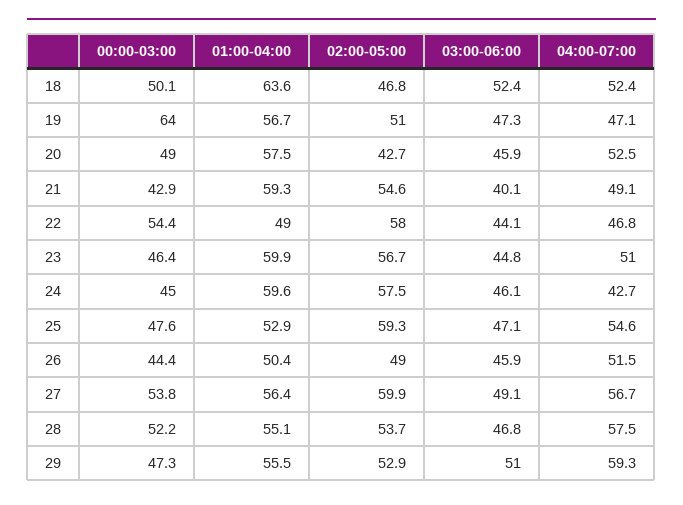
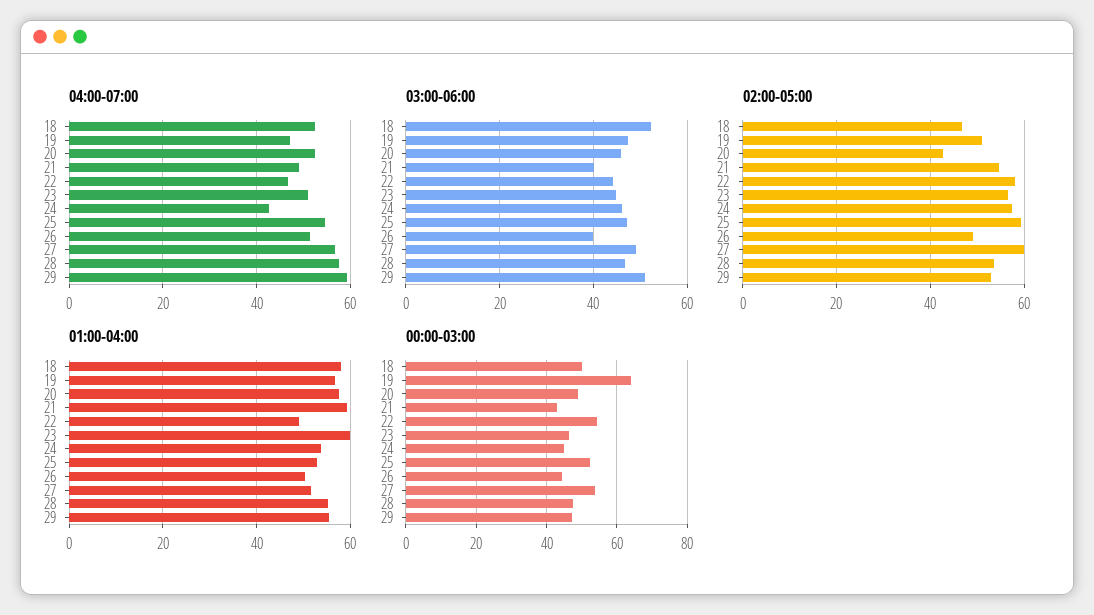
  {
    "00:00-03:00": {
      "18": 50.1,
      "19": 64,
      "20": 49,
      "21": 42.9,
      "22": 54.4,
      "23": 46.4,
      "24": 45,
-     "25": 47.6,
+     "25": 52,
      "26": 44.4,
      "27": 53.8,
-     "28": 52.2,
+     "28": 48,
      "29": 47.3
    },
    "01:00-04:00": {
-     "18": 63.6,
+     "18": 58,
      "19": 56.7,
      "20": 57.5,
      "21": 59.3,
      "22": 49,
      "23": 59.9,
-     "24": 59.6,
+     "24": 54,
      "25": 52.9,
      "26": 50.4,
-     "27": 56.4,
+     "27": 52,
      "28": 55.1,
      "29": 55.5
    },
    "02:00-05:00": {
      "18": 46.8,
      "19": 51,
      "20": 42.7,
      "21": 54.6,
      "22": 58,
      "23": 56.7,
      "24": 57.5,
      "25": 59.3,
      "26": 49,
      "27": 59.9,
      "28": 53.7,
      "29": 52.9
    },
    "03:00-06:00": {
      "18": 52.4,
      "19": 47.3,
      "20": 45.9,
      "21": 40.1,
      "22": 44.1,
      "23": 44.8,
      "24": 46.1,
      "25": 47.1,
-     "26": 45.9,
+     "26": 40,
      "27": 49.1,
      "28": 46.8,
      "29": 51
    },
    "04:00-07:00": {
      "18": 52.4,
      "19": 47.1,
      "20": 52.5,
      "21": 49.1,
      "22": 46.8,
      "23": 51,
      "24": 42.7,
      "25": 54.6,
      "26": 51.5,
      "27": 56.7,
      "28": 57.5,
      "29": 59.3
    }
  }

